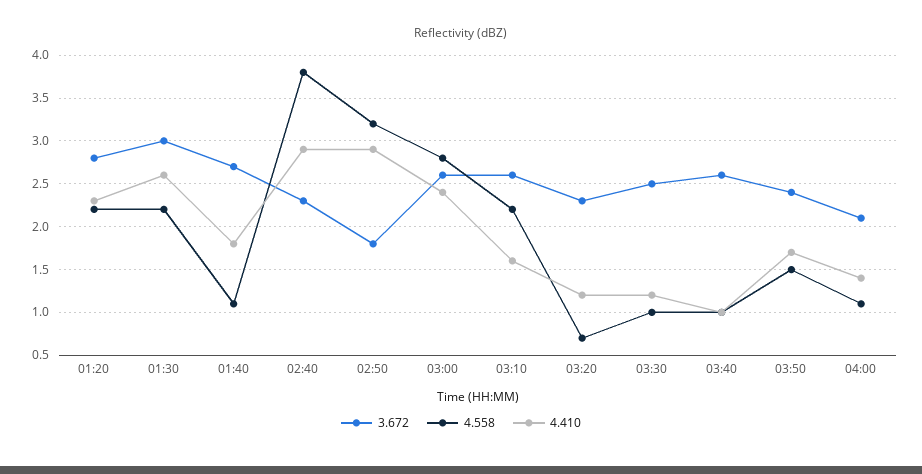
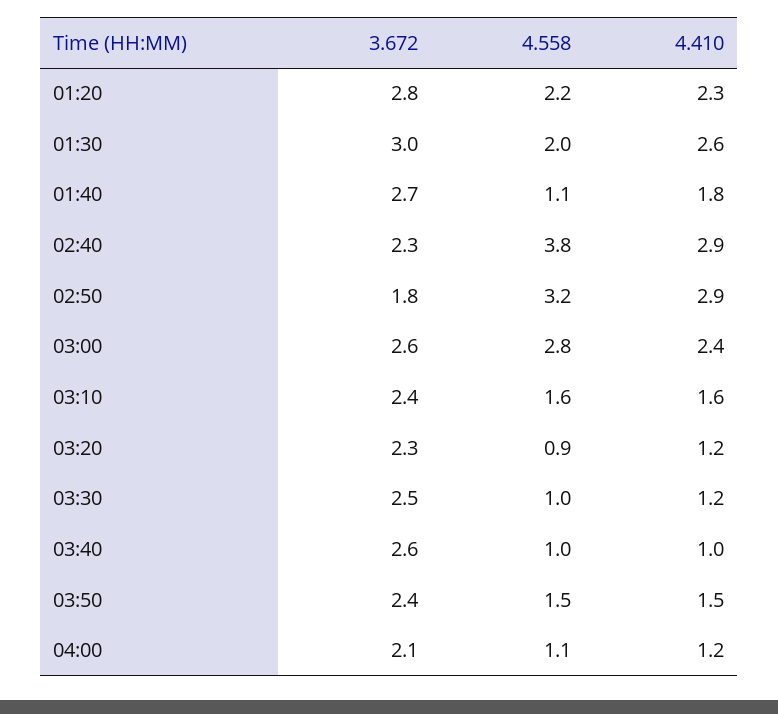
  {
    "3.672": {
      "01:20": 2.8,
      "01:30": 3,
      "01:40": 2.7,
      "02:40": 2.3,
      "02:50": 1.8,
      "03:00": 2.6,
-     "03:10": 2.6,
+     "03:10": 2.4,
      "03:20": 2.3,
      "03:30": 2.5,
      "03:40": 2.6,
      "03:50": 2.4,
      "04:00": 2.1
    },
    "4.558": {
      "01:20": 2.2,
-     "01:30": 2.2,
+     "01:30": 2,
      "01:40": 1.1,
      "02:40": 3.8,
      "02:50": 3.2,
      "03:00": 2.8,
-     "03:10": 2.2,
+     "03:10": 1.6,
-     "03:20": 0.7,
+     "03:20": 0.9,
      "03:30": 1,
      "03:40": 1,
      "03:50": 1.5,
      "04:00": 1.1
    },
    "4.410": {
      "01:20": 2.3,
      "01:30": 2.6,
      "01:40": 1.8,
      "02:40": 2.9,
      "02:50": 2.9,
      "03:00": 2.4,
      "03:10": 1.6,
      "03:20": 1.2,
      "03:30": 1.2,
      "03:40": 1,
-     "03:50": 1.7,
+     "03:50": 1.5,
-     "04:00": 1.4
+     "04:00": 1.2
    }
  }

